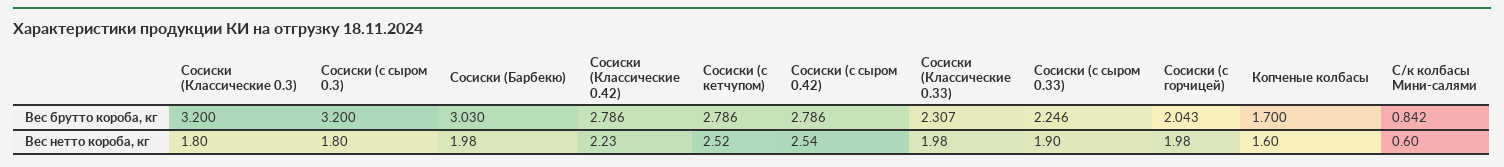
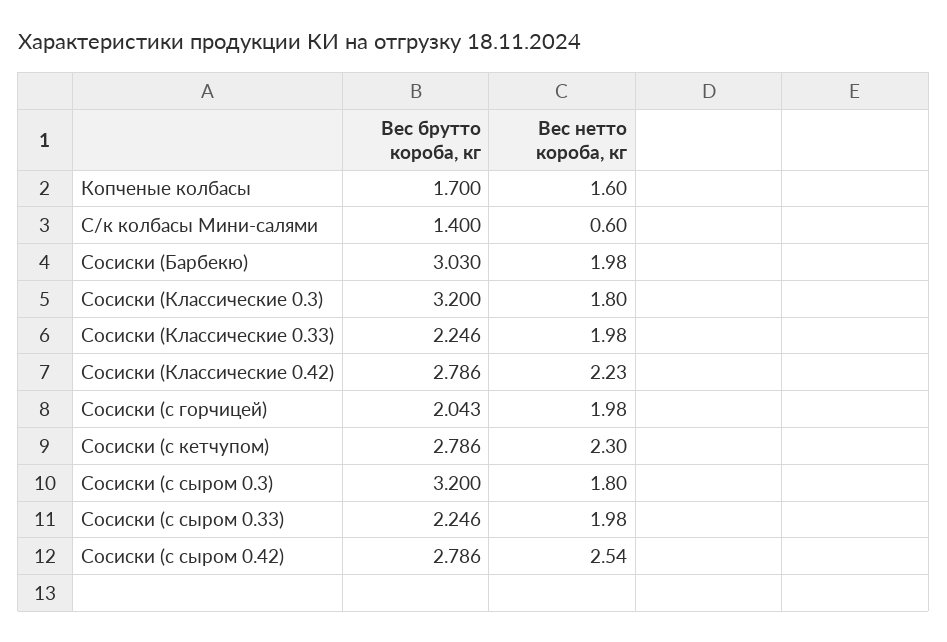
  {
    "Сосиски (Классические 0.3)": {
      "Вес брутто короба, кг": 3.2,
      "Вес нетто короба, кг": 1.8
    },
    "Сосиски (с сыром 0.3)": {
      "Вес брутто короба, кг": 3.2,
      "Вес нетто короба, кг": 1.8
    },
    "Сосиски (Барбекю)": {
      "Вес брутто короба, кг": 3.03,
      "Вес нетто короба, кг": 1.98
    },
    "Сосиски (Классические 0.42)": {
      "Вес брутто короба, кг": 2.786,
      "Вес нетто короба, кг": 2.23
    },
    "Сосиски (с кетчупом)": {
      "Вес брутто короба, кг": 2.786,
-     "Вес нетто короба, кг": 2.52
+     "Вес нетто короба, кг": 2.3
    },
    "Сосиски (с сыром 0.42)": {
      "Вес брутто короба, кг": 2.786,
      "Вес нетто короба, кг": 2.54
    },
    "Сосиски (Классические 0.33)": {
-     "Вес брутто короба, кг": 2.307,
+     "Вес брутто короба, кг": 2.246,
      "Вес нетто короба, кг": 1.98
    },
    "Сосиски (с сыром 0.33)": {
      "Вес брутто короба, кг": 2.246,
-     "Вес нетто короба, кг": 1.9
+     "Вес нетто короба, кг": 1.98
    },
    "Сосиски (с горчицей)": {
      "Вес брутто короба, кг": 2.043,
      "Вес нетто короба, кг": 1.98
    },
    "Копченые колбасы": {
      "Вес брутто короба, кг": 1.7,
      "Вес нетто короба, кг": 1.6
    },
    "С/к колбасы Мини-салями": {
-     "Вес брутто короба, кг": 0.842,
+     "Вес брутто короба, кг": 1.4,
      "Вес нетто короба, кг": 0.6
    }
  }

